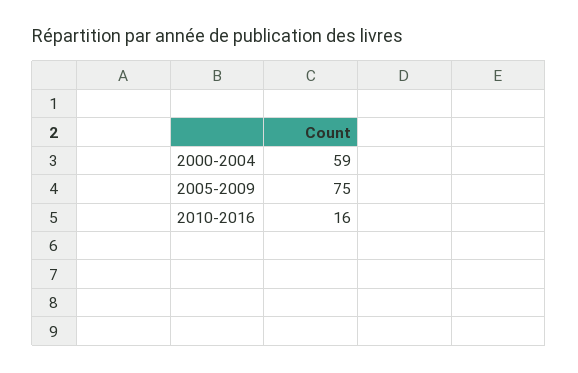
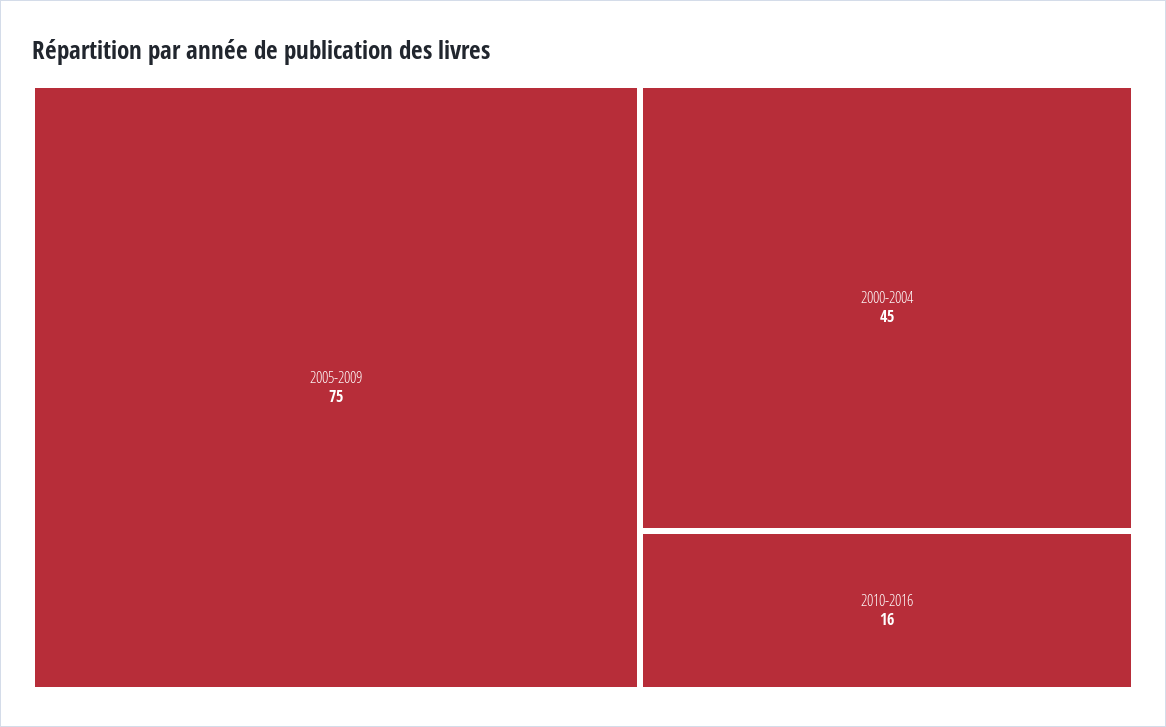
  {
-   "2000-2004": 59,
+   "2000-2004": 45,
    "2005-2009": 75,
    "2010-2016": 16
  }

